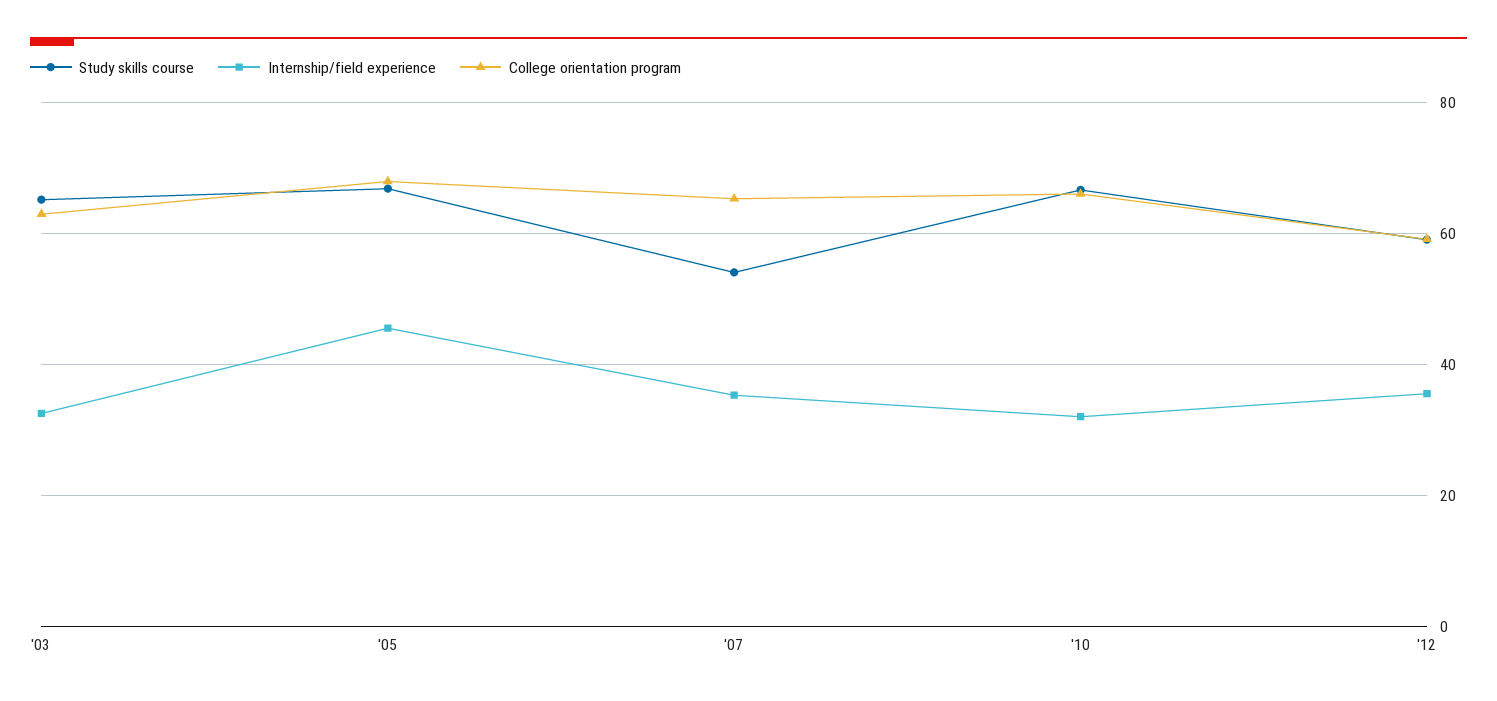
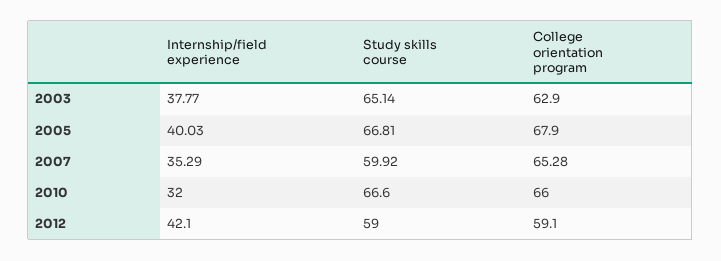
  {
    "Study skills course": {
      "'03": 65.14,
      "'05": 66.81,
-     "'07": 54,
+     "'07": 59.92,
      "'10": 66.6,
      "'12": 59
    },
    "Internship/field experience": {
-     "'03": 32,
+     "'03": 37.77,
-     "'05": 46,
+     "'05": 40.03,
      "'07": 35.29,
      "'10": 32,
-     "'12": 36
+     "'12": 42.1
    },
    "College orientation program": {
      "'03": 62.9,
      "'05": 67.9,
      "'07": 65.28,
      "'10": 66,
      "'12": 59.1
    }
  }

